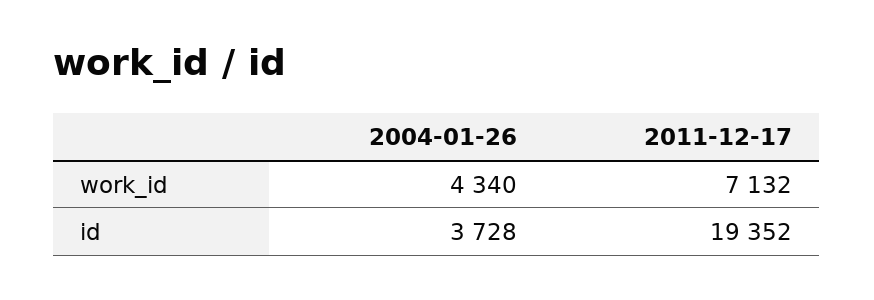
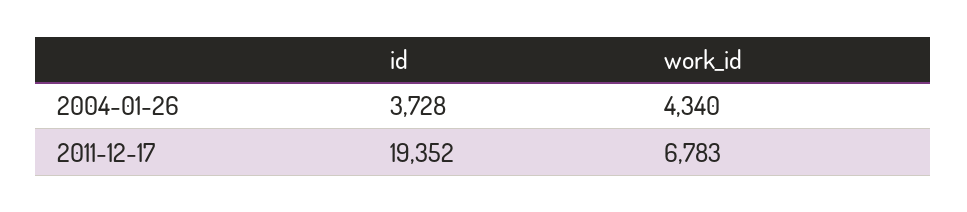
  {
    "2004-01-26": {
      "work_id": 4340,
      "id": 3728
    },
    "2011-12-17": {
-     "work_id": 7132,
+     "work_id": 6783,
      "id": 19352
    }
  }

